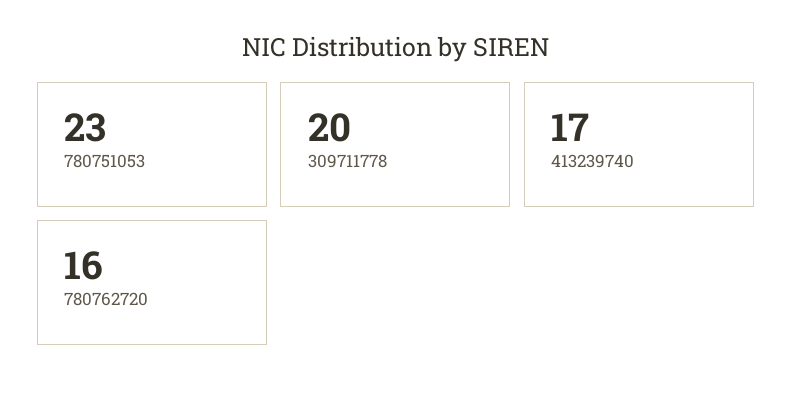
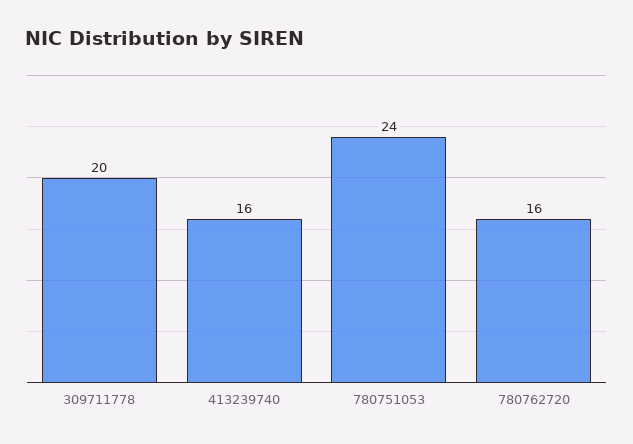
  {
-   "780751053": 23,
+   "780751053": 24,
    "309711778": 20,
-   "413239740": 17,
+   "413239740": 16,
    "780762720": 16
  }

